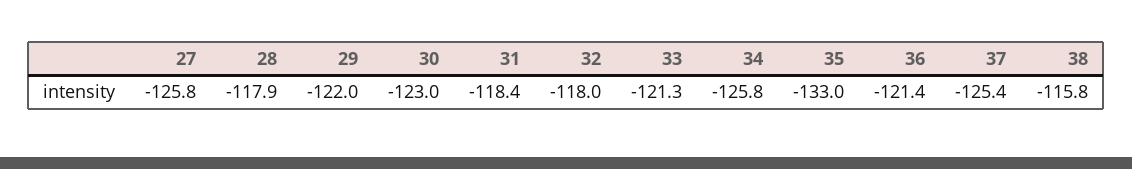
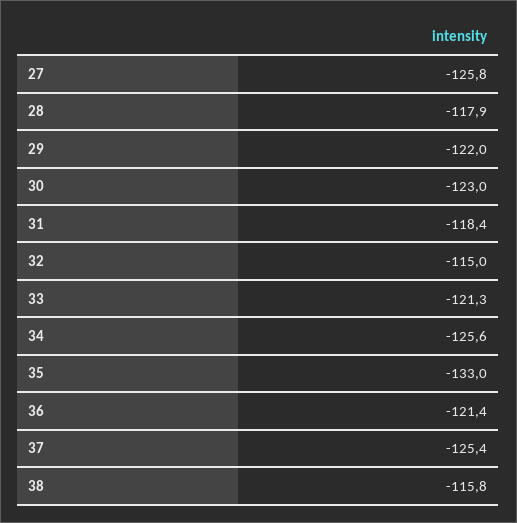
  {
    "27": -125.8,
    "28": -117.9,
    "29": -122,
    "30": -123,
    "31": -118.4,
-   "32": -118,
+   "32": -115,
    "33": -121.3,
-   "34": -125.8,
+   "34": -125.6,
    "35": -133,
    "36": -121.4,
    "37": -125.4,
    "38": -115.8
  }

